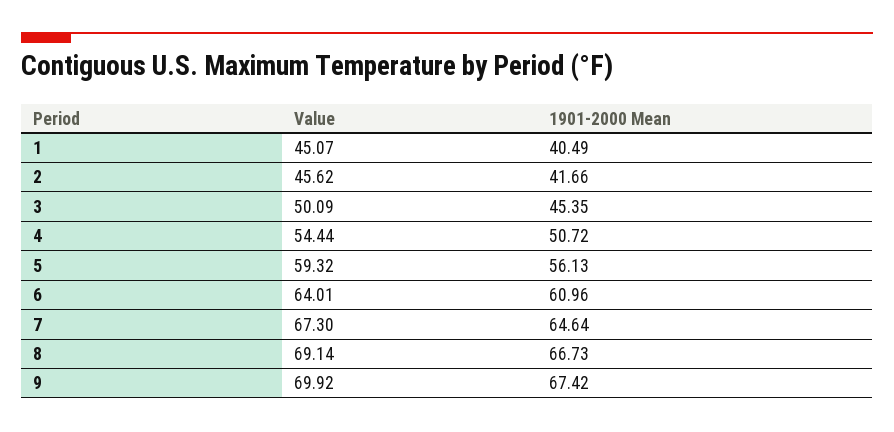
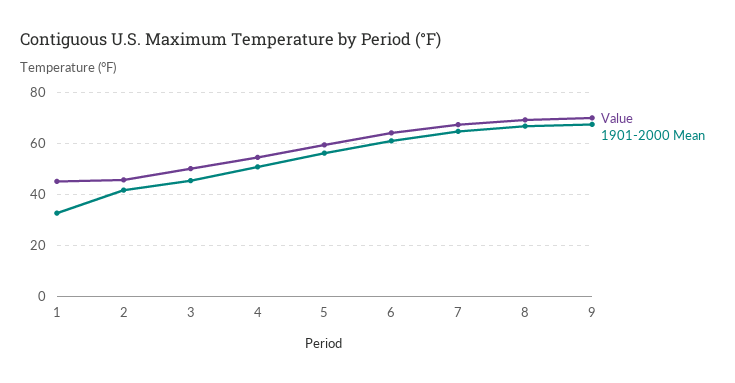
  {
    "Value": {
      "1": 45.07,
      "2": 45.62,
      "3": 50.09,
      "4": 54.44,
      "5": 59.32,
      "6": 64.01,
      "7": 67.3,
      "8": 69.14,
      "9": 69.92
    },
    "1901-2000 Mean": {
-     "1": 40.49,
+     "1": 32.5,
      "2": 41.66,
      "3": 45.35,
      "4": 50.72,
      "5": 56.13,
      "6": 60.96,
      "7": 64.64,
      "8": 66.73,
      "9": 67.42
    }
  }

